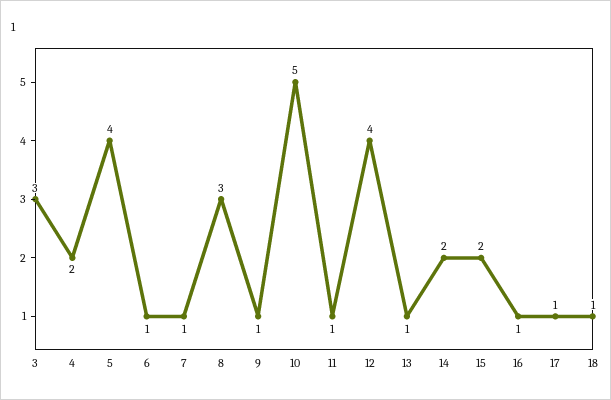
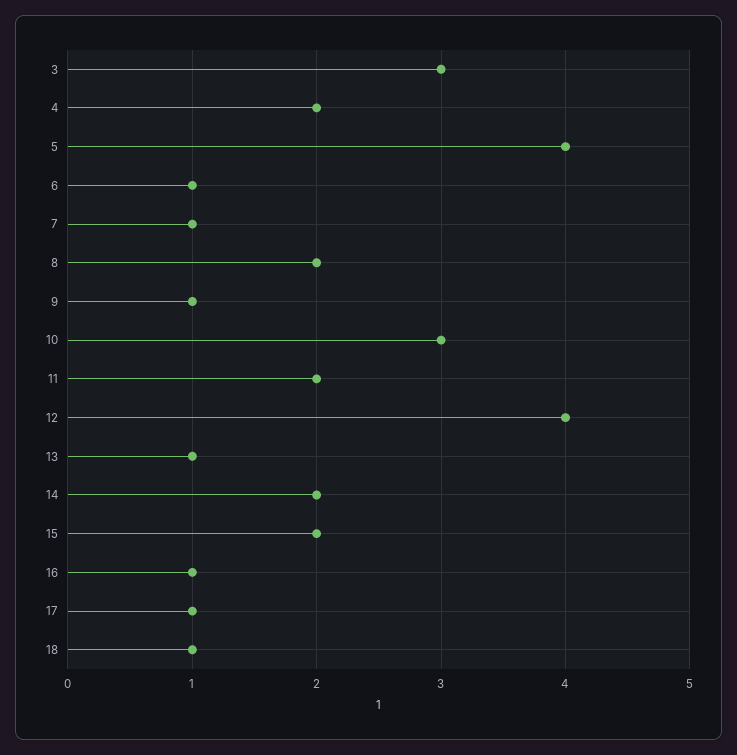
  {
    "3": 3,
    "4": 2,
    "5": 4,
    "6": 1,
    "7": 1,
-   "8": 3,
+   "8": 2,
    "9": 1,
-   "10": 5,
+   "10": 3,
-   "11": 1,
+   "11": 2,
    "12": 4,
    "13": 1,
    "14": 2,
    "15": 2,
    "16": 1,
    "17": 1,
    "18": 1
  }

